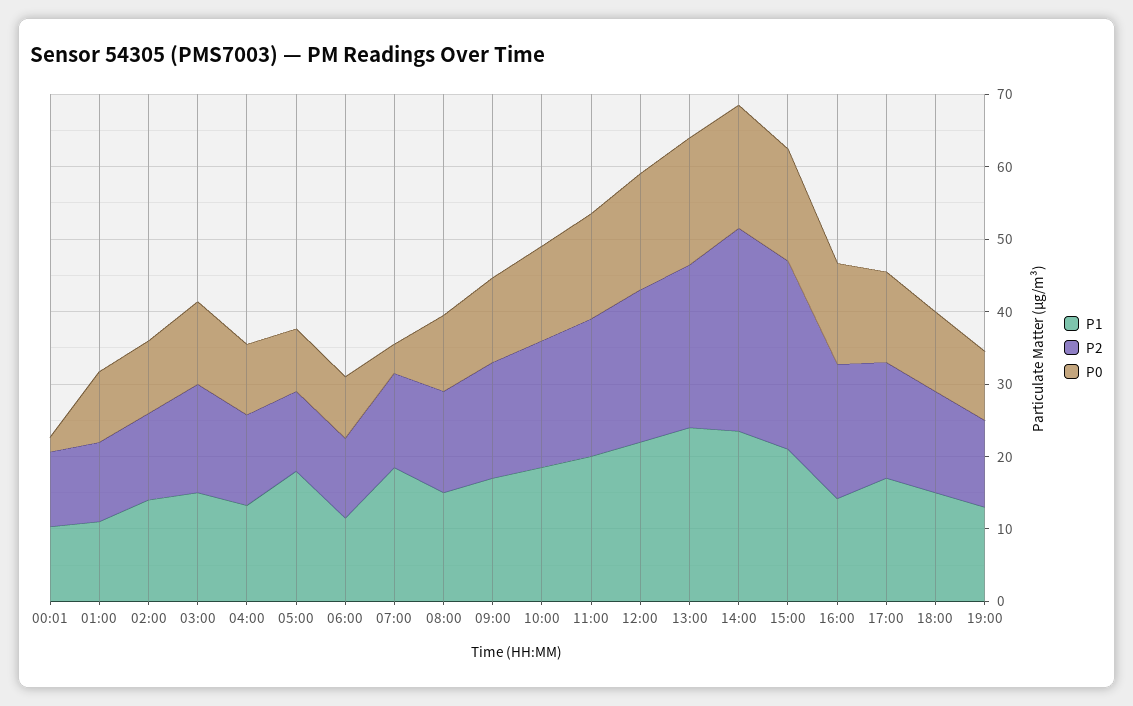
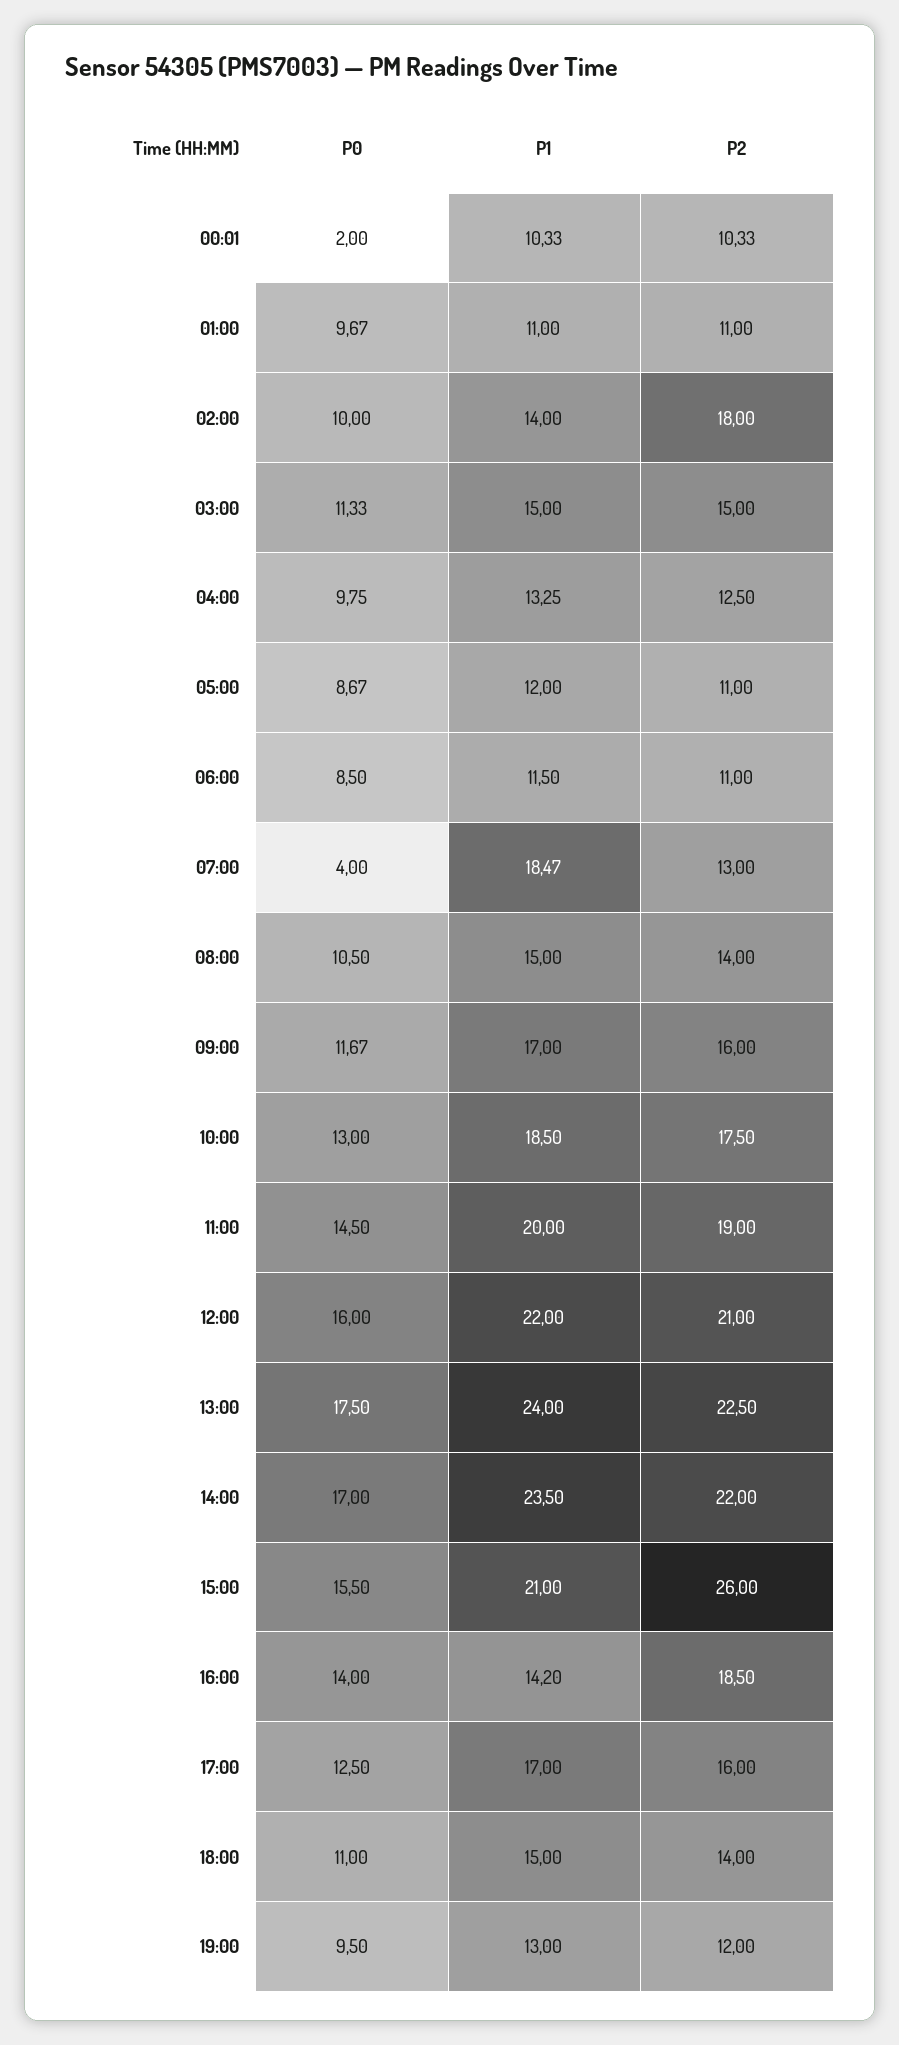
  {
    "P1": {
      "00:01": 10.33,
      "01:00": 11,
      "02:00": 14,
      "03:00": 15,
      "04:00": 13.25,
-     "05:00": 18,
+     "05:00": 12,
      "06:00": 11.5,
      "07:00": 18.47,
      "08:00": 15,
      "09:00": 17,
      "10:00": 18.5,
      "11:00": 20,
      "12:00": 22,
      "13:00": 24,
      "14:00": 23.5,
      "15:00": 21,
      "16:00": 14.2,
      "17:00": 17,
      "18:00": 15,
      "19:00": 13
    },
    "P2": {
      "00:01": 10.33,
      "01:00": 11,
-     "02:00": 12,
+     "02:00": 18,
      "03:00": 15,
      "04:00": 12.5,
      "05:00": 11,
      "06:00": 11,
      "07:00": 13,
      "08:00": 14,
      "09:00": 16,
      "10:00": 17.5,
      "11:00": 19,
      "12:00": 21,
      "13:00": 22.5,
-     "14:00": 28,
+     "14:00": 22,
      "15:00": 26,
      "16:00": 18.5,
      "17:00": 16,
      "18:00": 14,
      "19:00": 12
    },
    "P0": {
      "00:01": 2,
      "01:00": 9.67,
      "02:00": 10,
      "03:00": 11.33,
      "04:00": 9.75,
      "05:00": 8.67,
      "06:00": 8.5,
      "07:00": 4,
      "08:00": 10.5,
      "09:00": 11.67,
      "10:00": 13,
      "11:00": 14.5,
      "12:00": 16,
      "13:00": 17.5,
      "14:00": 17,
      "15:00": 15.5,
      "16:00": 14,
      "17:00": 12.5,
      "18:00": 11,
      "19:00": 9.5
    }
  }

